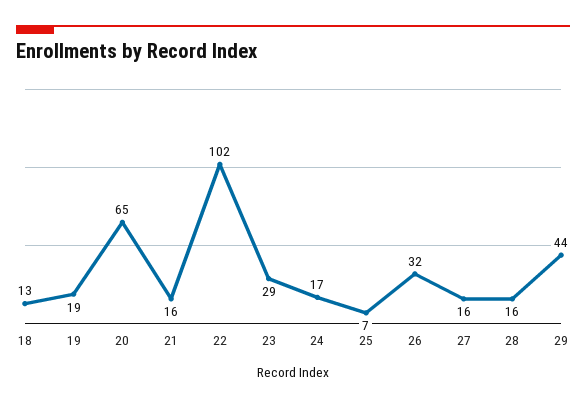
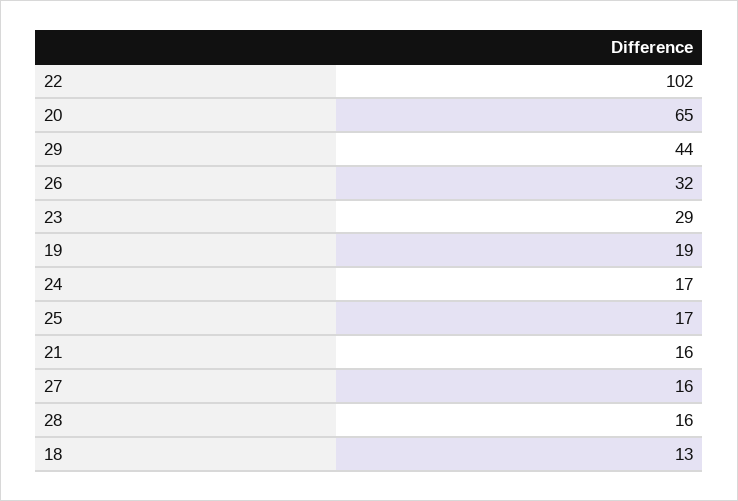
  {
    "18": 13,
    "19": 19,
    "20": 65,
    "21": 16,
    "22": 102,
    "23": 29,
    "24": 17,
-   "25": 7,
+   "25": 17,
    "26": 32,
    "27": 16,
    "28": 16,
    "29": 44
  }

